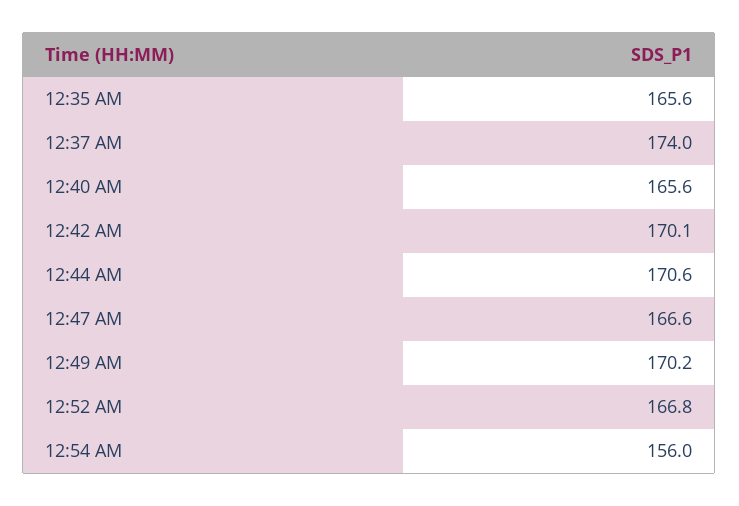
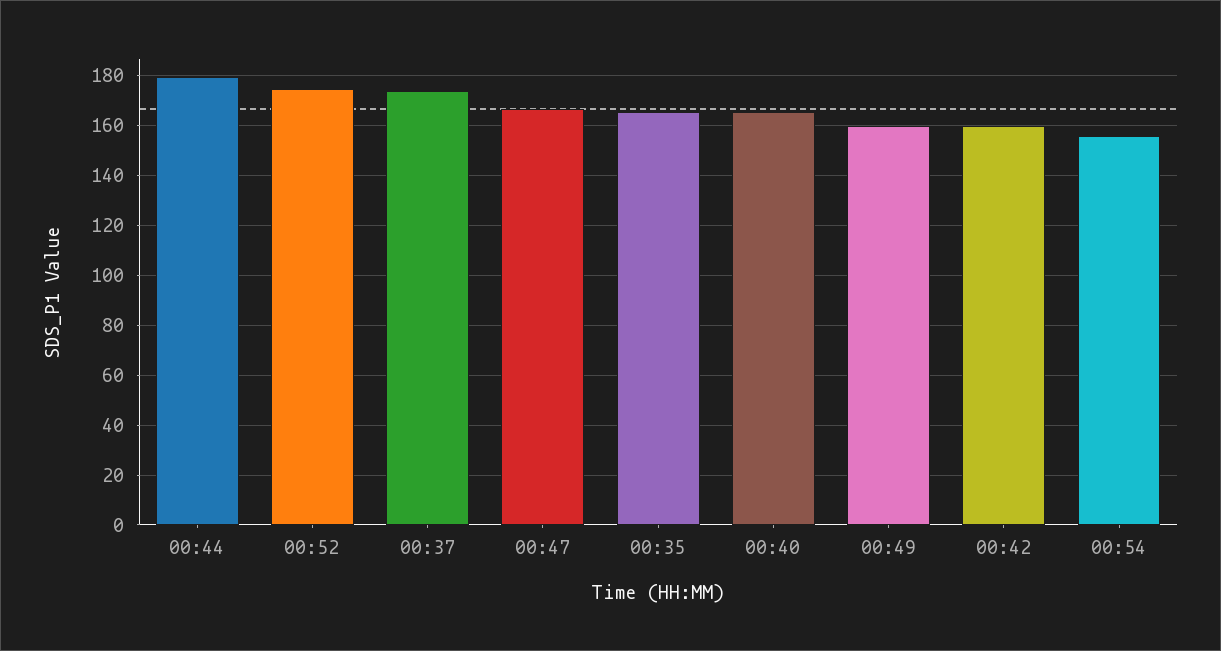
  {
    "12:35 AM": 165.6,
    "12:37 AM": 174,
    "12:40 AM": 165.6,
-   "12:42 AM": 170.1,
+   "12:42 AM": 160,
-   "12:44 AM": 170.6,
+   "12:44 AM": 180,
    "12:47 AM": 166.6,
-   "12:49 AM": 170.2,
+   "12:49 AM": 160,
-   "12:52 AM": 166.8,
+   "12:52 AM": 175,
    "12:54 AM": 156
  }

